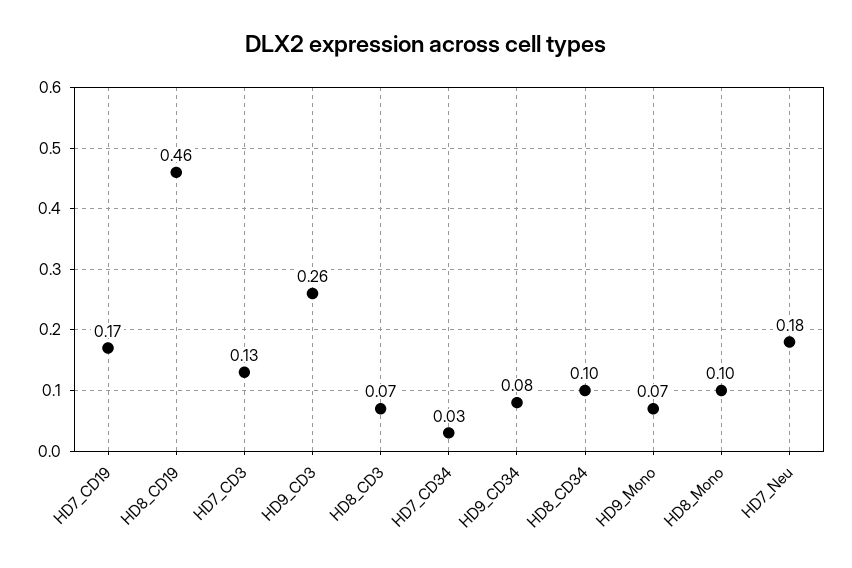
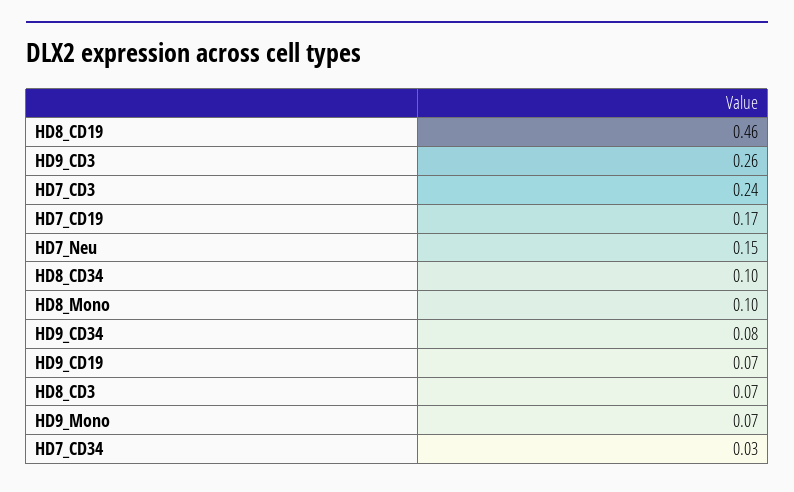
  {
    "HD7_CD19": 0.17,
    "HD8_CD19": 0.46,
-   "HD7_CD3": 0.13,
+   "HD7_CD3": 0.24,
    "HD9_CD3": 0.26,
    "HD8_CD3": 0.07,
    "HD7_CD34": 0.03,
    "HD9_CD34": 0.08,
    "HD8_CD34": 0.1,
    "HD9_Mono": 0.07,
    "HD8_Mono": 0.1,
-   "HD7_Neu": 0.18
+   "HD7_Neu": 0.15,
+   "HD9_CD19": 0.07
  }

